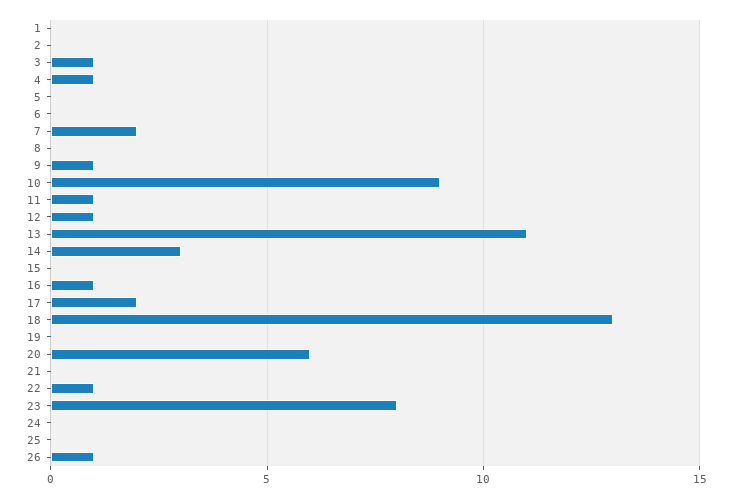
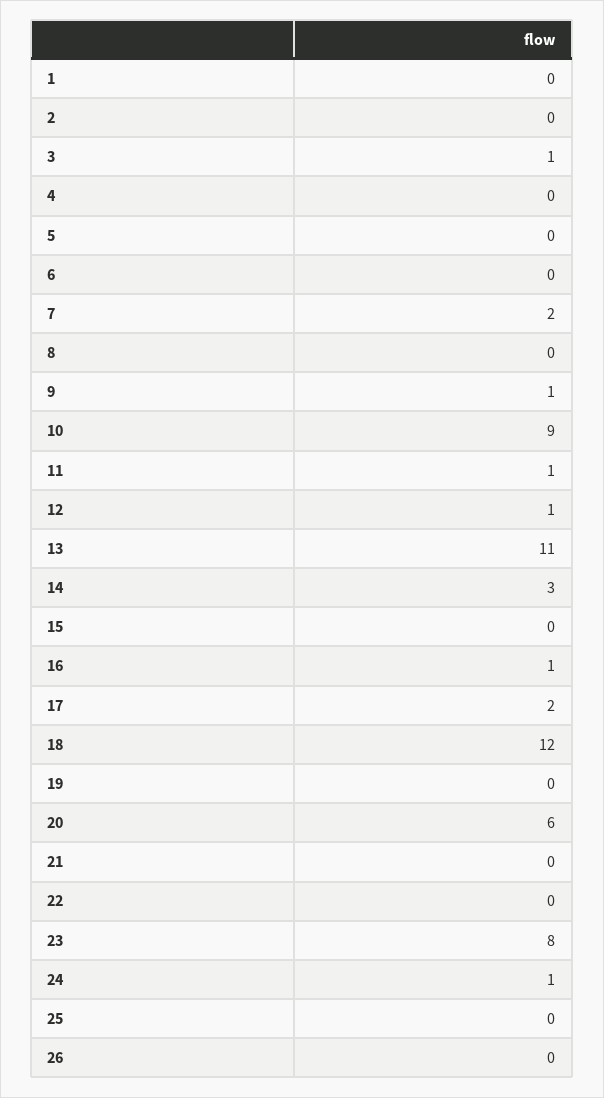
  {
    "1": 0,
    "2": 0,
    "3": 1,
-   "4": 1,
+   "4": 0,
    "5": 0,
    "6": 0,
    "7": 2,
    "8": 0,
    "9": 1,
    "10": 9,
    "11": 1,
    "12": 1,
    "13": 11,
    "14": 3,
    "15": 0,
    "16": 1,
    "17": 2,
-   "18": 13,
+   "18": 12,
    "19": 0,
    "20": 6,
    "21": 0,
-   "22": 1,
+   "22": 0,
    "23": 8,
-   "24": 0,
+   "24": 1,
    "25": 0,
-   "26": 1
+   "26": 0
  }

